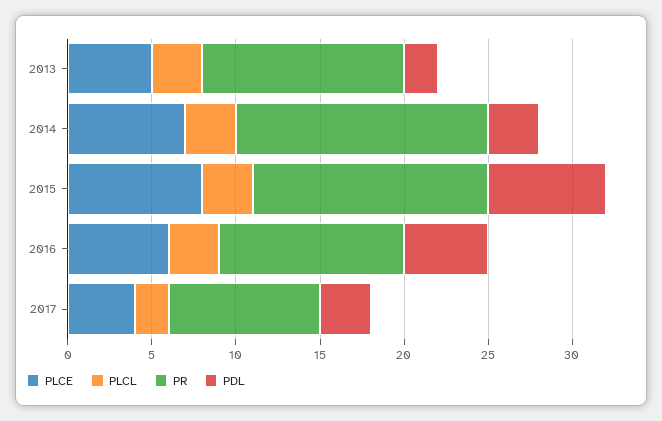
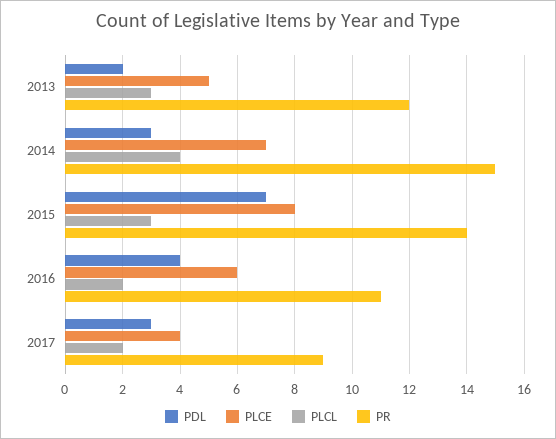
  {
    "PLCE": {
      "2013": 5,
      "2014": 7,
      "2015": 8,
      "2016": 6,
      "2017": 4
    },
    "PLCL": {
      "2013": 3,
-     "2014": 3,
+     "2014": 4,
      "2015": 3,
-     "2016": 3,
+     "2016": 2,
      "2017": 2
    },
    "PR": {
      "2013": 12,
      "2014": 15,
      "2015": 14,
      "2016": 11,
      "2017": 9
    },
    "PDL": {
      "2013": 2,
      "2014": 3,
      "2015": 7,
-     "2016": 5,
+     "2016": 4,
      "2017": 3
    }
  }

